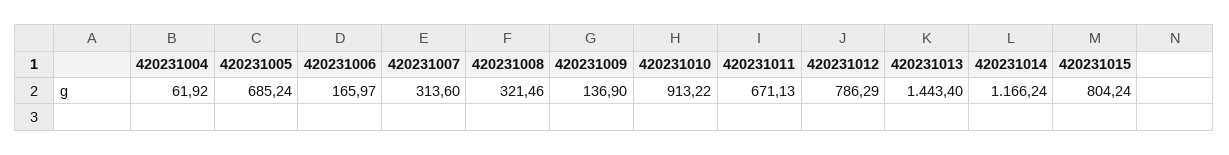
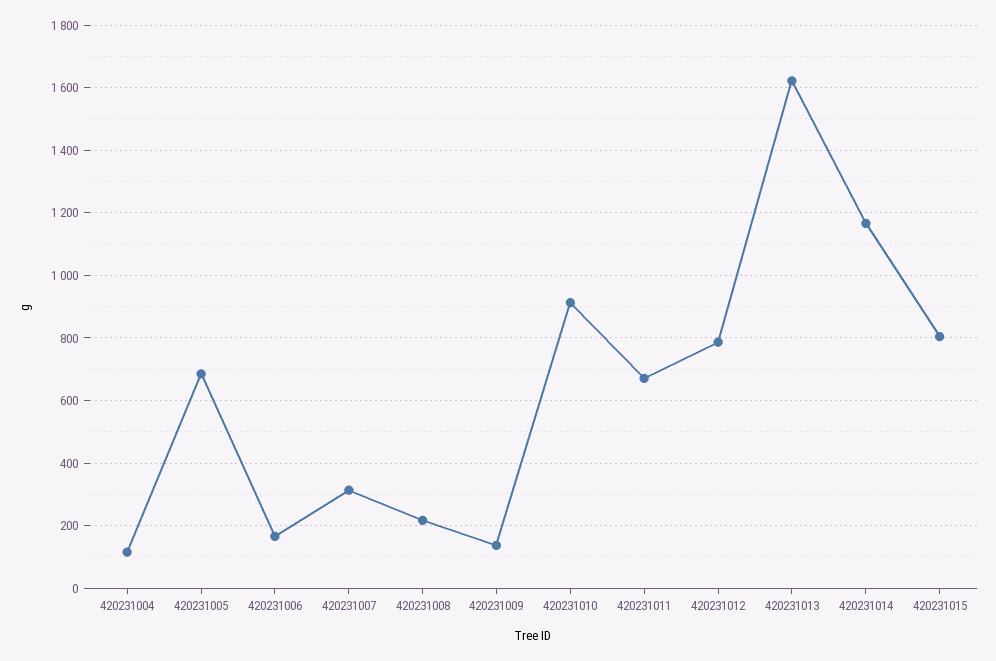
  {
-   "420231004": 61.92,
+   "420231004": 120,
    "420231005": 685.24,
    "420231006": 165.97,
    "420231007": 313.6,
-   "420231008": 321.46,
+   "420231008": 220,
    "420231009": 136.9,
    "420231010": 913.22,
    "420231011": 671.13,
    "420231012": 786.29,
-   "420231013": 1443.4,
+   "420231013": 1620,
    "420231014": 1166.24,
    "420231015": 804.24
  }

